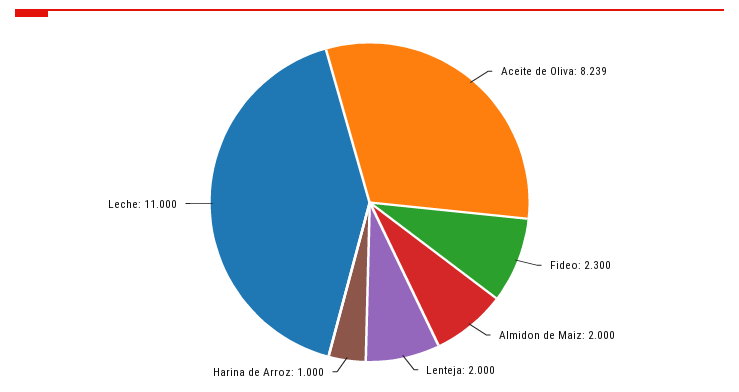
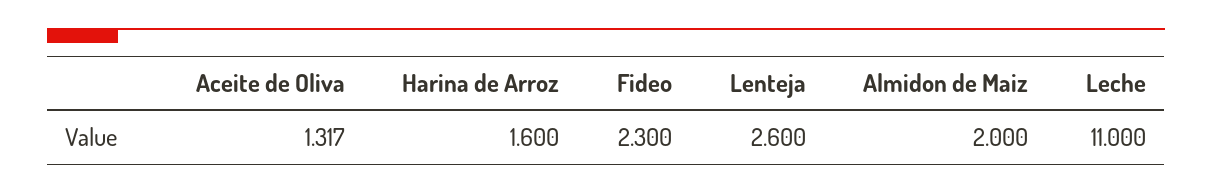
  {
-   "Aceite de Oliva": 8.239,
+   "Aceite de Oliva": 1.317,
    "Fideo": 2.3,
    "Almidon de Maiz": 2,
-   "Lenteja": 2,
+   "Lenteja": 2.6,
-   "Harina de Arroz": 1,
+   "Harina de Arroz": 1.6,
    "Leche": 11
  }

